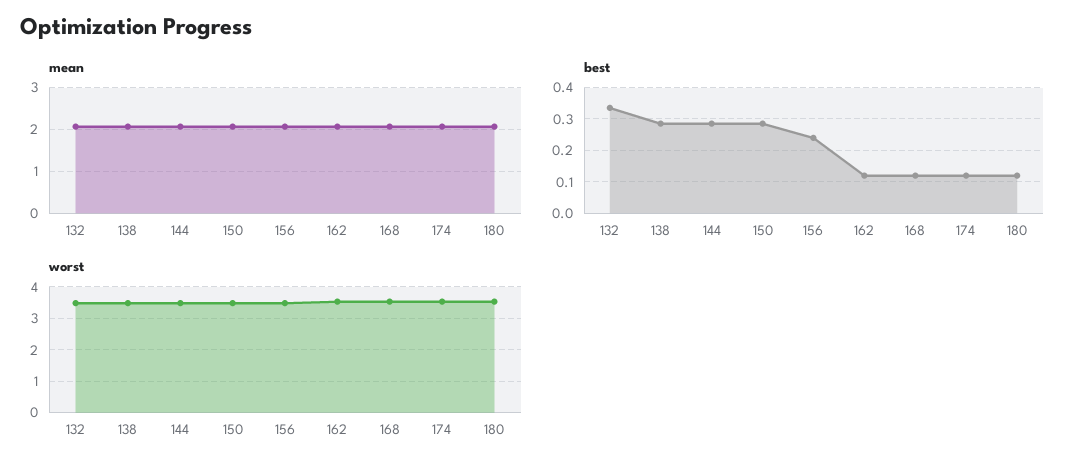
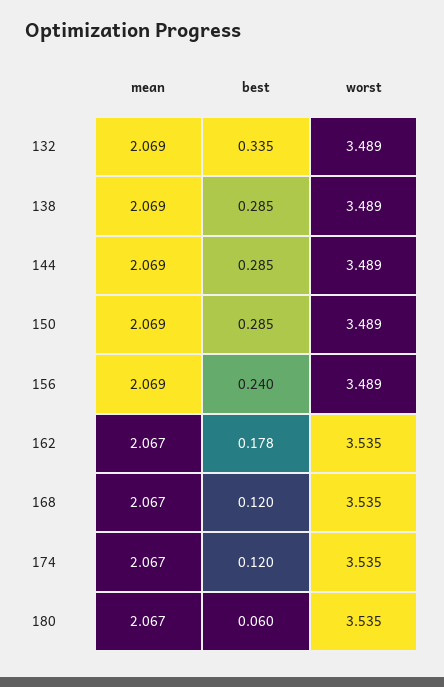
  {
    "mean": {
      "132": 2.069,
      "138": 2.069,
      "144": 2.069,
      "150": 2.069,
      "156": 2.069,
      "162": 2.067,
      "168": 2.067,
      "174": 2.067,
      "180": 2.067
    },
    "best": {
      "132": 0.335,
      "138": 0.285,
      "144": 0.285,
      "150": 0.285,
      "156": 0.24,
-     "162": 0.12,
+     "162": 0.178,
      "168": 0.12,
      "174": 0.12,
-     "180": 0.12
+     "180": 0.06
    },
    "worst": {
      "132": 3.489,
      "138": 3.489,
      "144": 3.489,
      "150": 3.489,
      "156": 3.489,
      "162": 3.535,
      "168": 3.535,
      "174": 3.535,
      "180": 3.535
    }
  }

